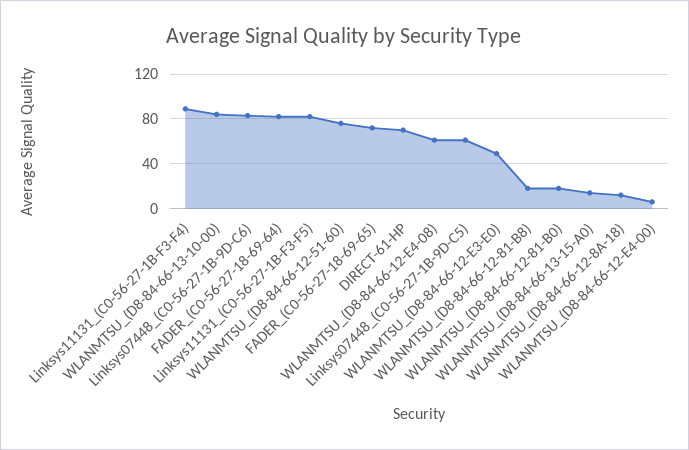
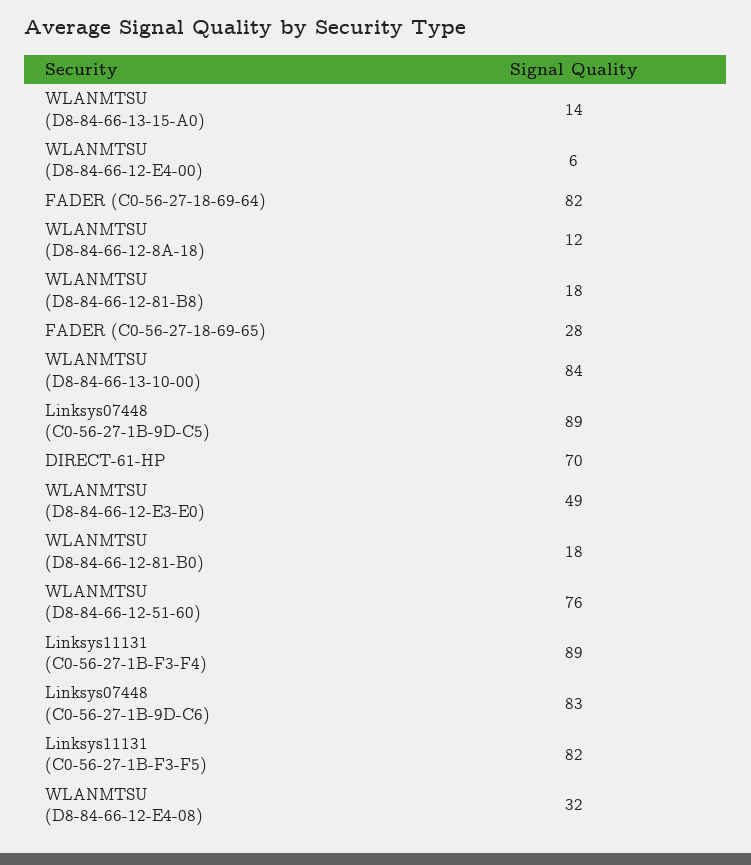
  {
    "Linksys11131_(C0-56-27-1B-F3-F4)": 89,
    "WLANMTSU_(D8-84-66-13-10-00)": 84,
    "Linksys07448_(C0-56-27-1B-9D-C6)": 83,
    "FADER_(C0-56-27-18-69-64)": 82,
    "Linksys11131_(C0-56-27-1B-F3-F5)": 82,
    "WLANMTSU_(D8-84-66-12-51-60)": 76,
-   "FADER_(C0-56-27-18-69-65)": 70,
+   "FADER_(C0-56-27-18-69-65)": 28,
    "DIRECT-61-HP": 70,
-   "WLANMTSU_(D8-84-66-12-E4-08)": 60,
+   "WLANMTSU_(D8-84-66-12-E4-08)": 32,
-   "Linksys07448_(C0-56-27-1B-9D-C5)": 60,
+   "Linksys07448_(C0-56-27-1B-9D-C5)": 89,
    "WLANMTSU_(D8-84-66-12-E3-E0)": 49,
    "WLANMTSU_(D8-84-66-12-81-B8)": 18,
    "WLANMTSU_(D8-84-66-12-81-B0)": 18,
    "WLANMTSU_(D8-84-66-13-15-A0)": 14,
    "WLANMTSU_(D8-84-66-12-8A-18)": 12,
    "WLANMTSU_(D8-84-66-12-E4-00)": 6
  }

